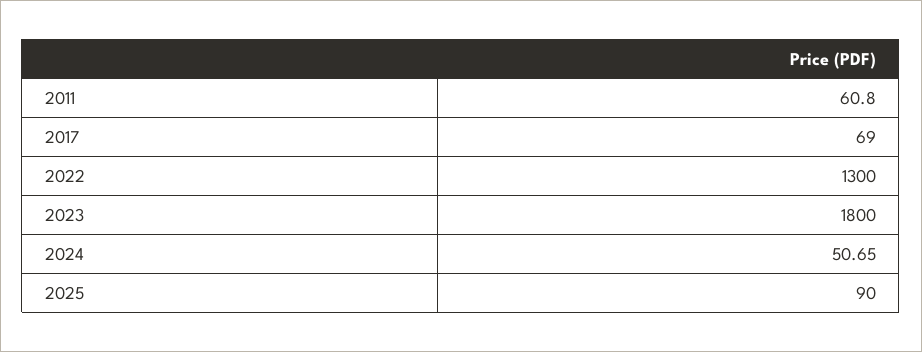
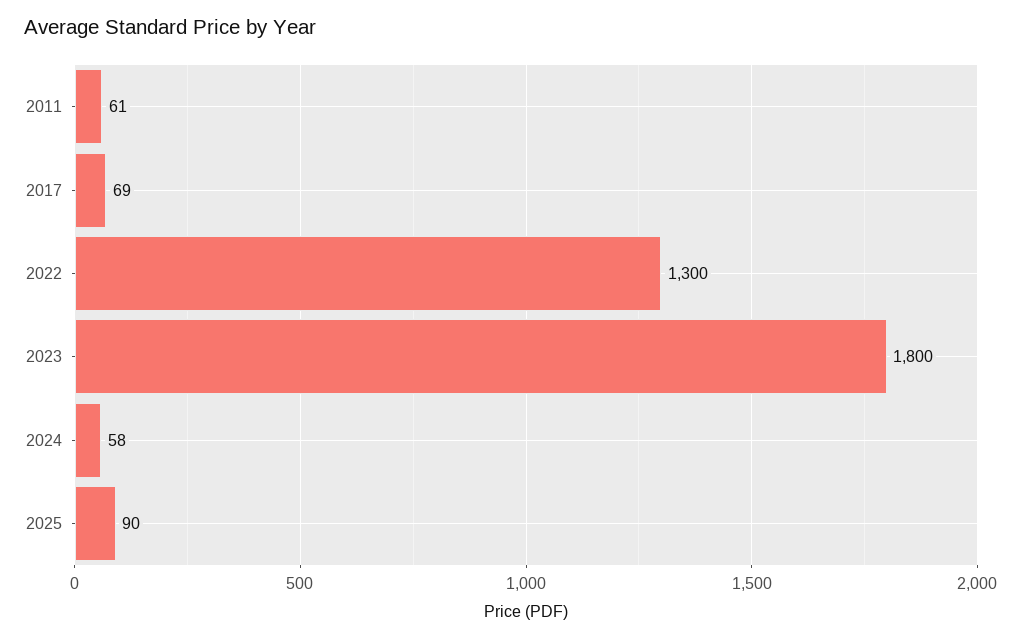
  {
-   "2011": 60.8,
+   "2011": 61,
    "2017": 69,
    "2022": 1300,
    "2023": 1800,
-   "2024": 50.65,
+   "2024": 58,
    "2025": 90
  }

